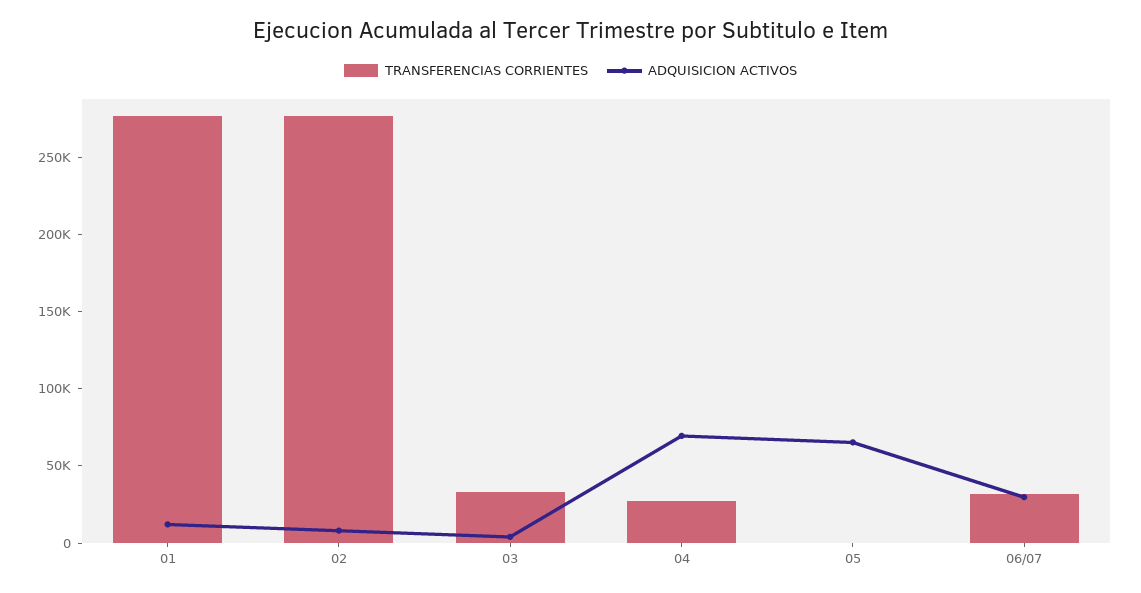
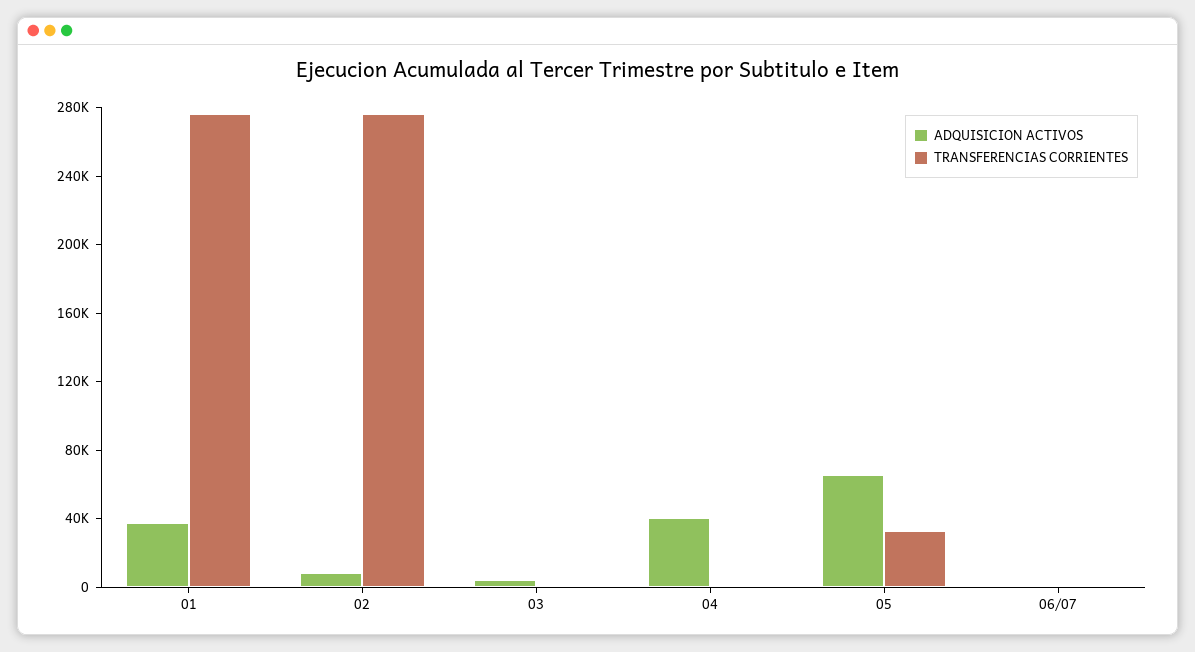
  {
    "TRANSFERENCIAS CORRIENTES": {
      "01": 280000,
      "02": 280000,
-     "03": 30000,
+     "03": 0,
-     "04": 30000,
+     "04": 0,
-     "05": 0,
+     "05": 30000,
-     "06/07": 30000
+     "06/07": 0
    },
    "ADQUISICION ACTIVOS": {
-     "01": 10000,
+     "01": 40000,
      "02": 10000,
      "03": 0,
-     "04": 70000,
+     "04": 40000,
      "05": 70000,
-     "06/07": 30000
+     "06/07": 0
    }
  }

